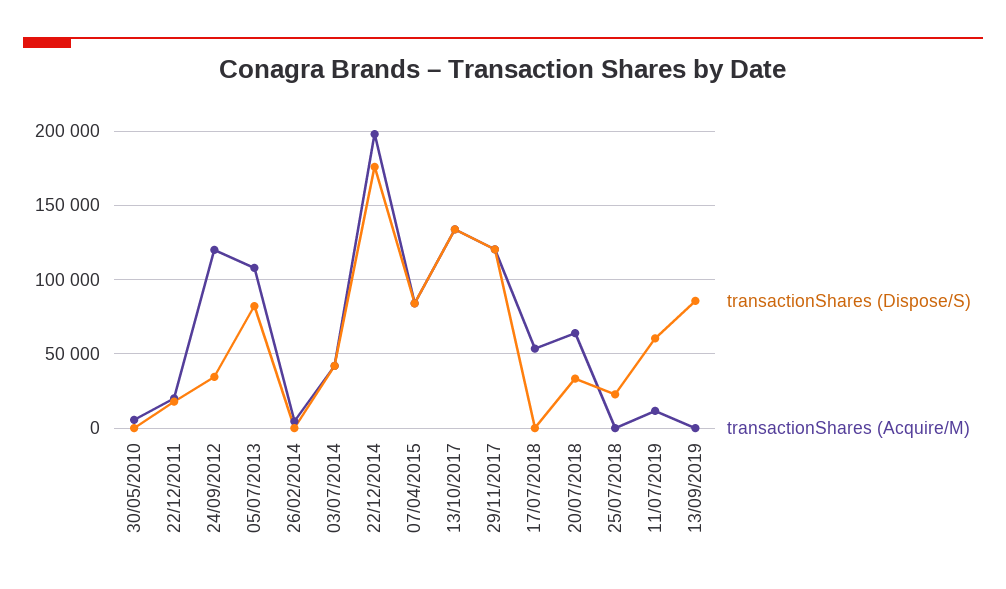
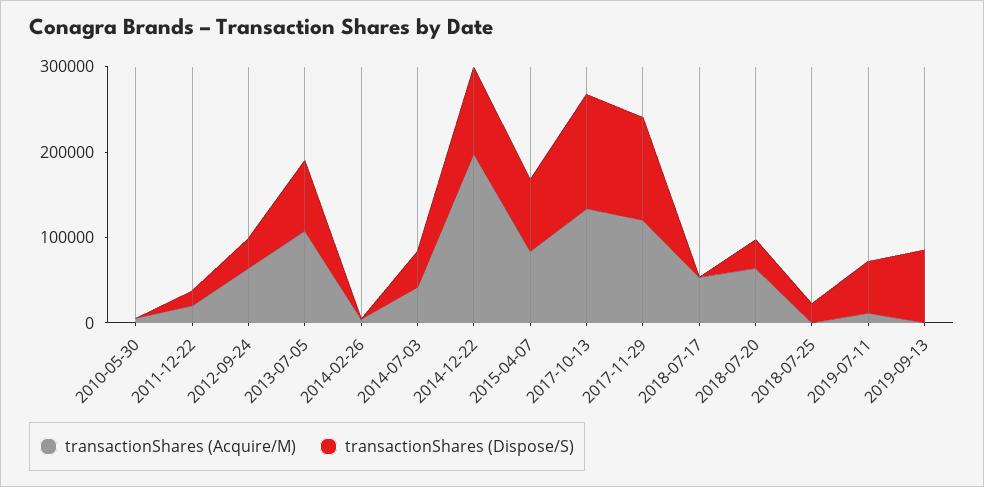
  {
    "transactionShares (Dispose/S)": {
      "30/05/2010": 0,
      "22/12/2011": 20000,
      "24/09/2012": 35000,
      "05/07/2013": 80000,
      "26/02/2014": 0,
      "03/07/2014": 40000,
-     "22/12/2014": 175000,
+     "22/12/2014": 100000,
      "07/04/2015": 85000,
      "13/10/2017": 135000,
      "29/11/2017": 120000,
      "17/07/2018": 0,
      "20/07/2018": 35000,
      "25/07/2018": 25000,
      "11/07/2019": 60000,
      "13/09/2019": 85000
    },
    "transactionShares (Acquire/M)": {
      "30/05/2010": 5000,
      "22/12/2011": 20000,
-     "24/09/2012": 120000,
+     "24/09/2012": 60000,
      "05/07/2013": 110000,
      "26/02/2014": 5000,
      "03/07/2014": 40000,
      "22/12/2014": 200000,
      "07/04/2015": 85000,
      "13/10/2017": 135000,
      "29/11/2017": 120000,
      "17/07/2018": 55000,
      "20/07/2018": 65000,
      "25/07/2018": 0,
      "11/07/2019": 10000,
      "13/09/2019": 0
    }
  }

